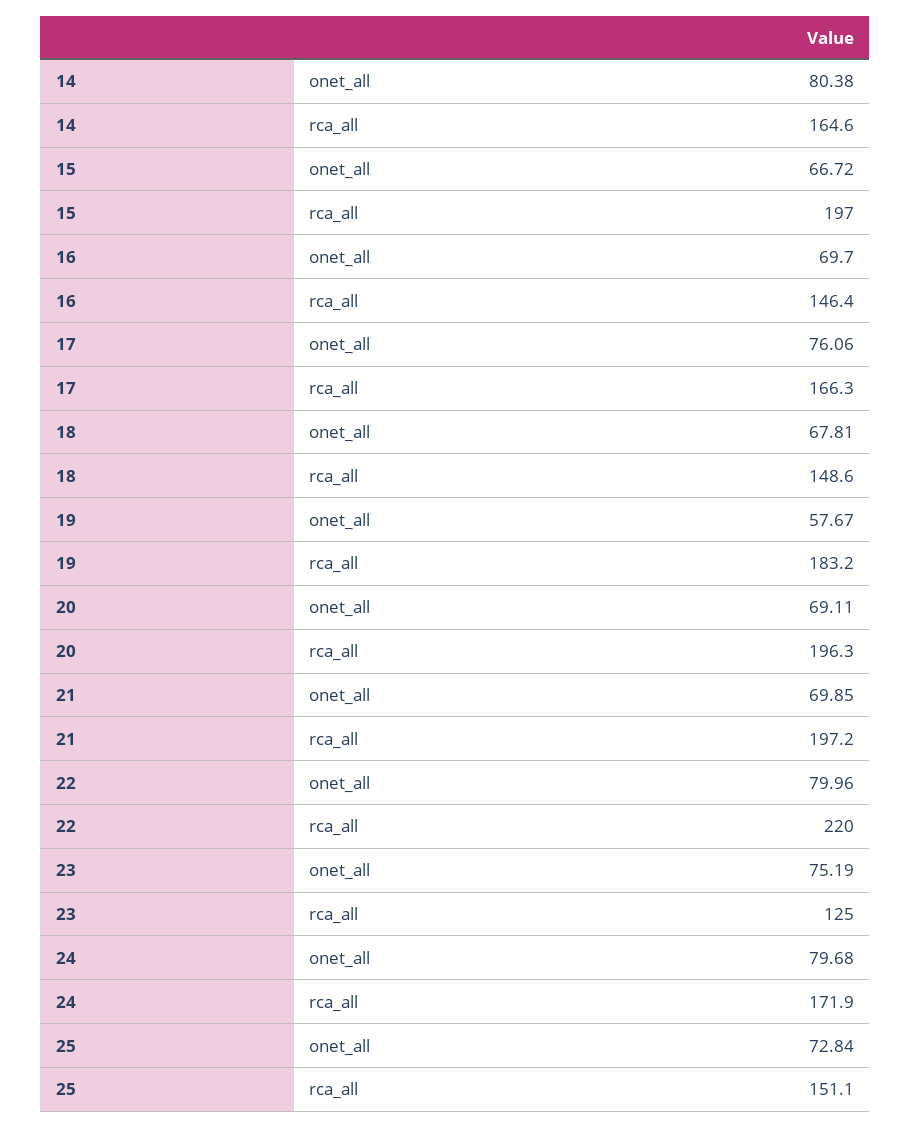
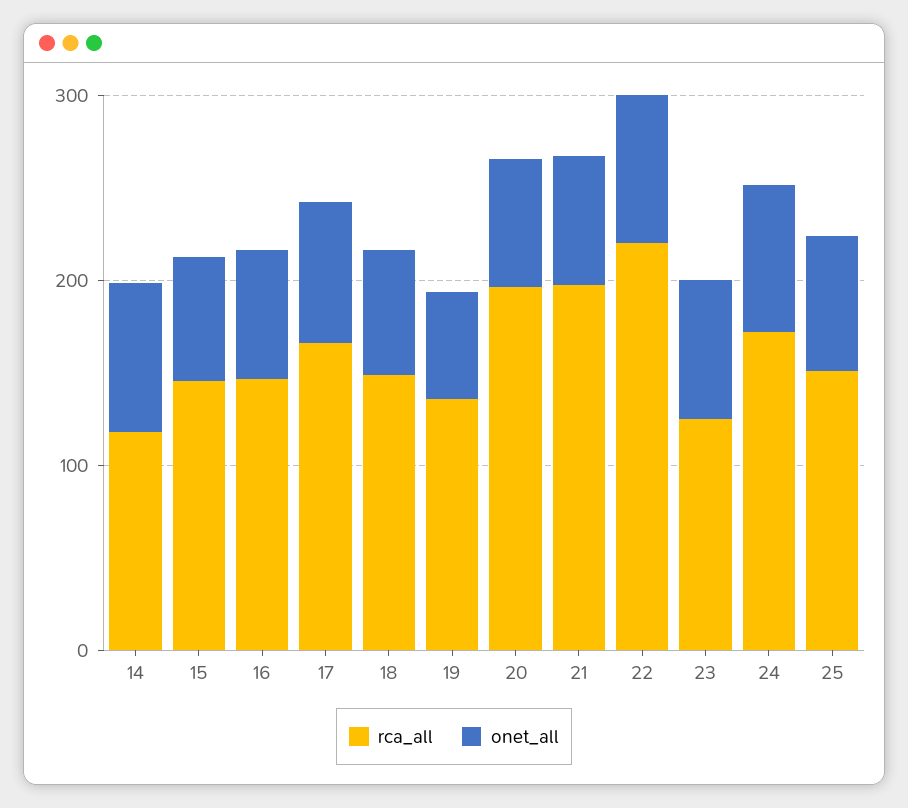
  {
    "onet_all": {
      "14": 80.38,
      "15": 66.72,
      "16": 69.7,
      "17": 76.06,
      "18": 67.81,
      "19": 57.67,
      "20": 69.11,
      "21": 69.85,
      "22": 79.96,
      "23": 75.19,
      "24": 79.68,
      "25": 72.84
    },
    "rca_all": {
-     "14": 164.6,
+     "14": 120,
-     "15": 197,
+     "15": 140,
      "16": 146.4,
      "17": 166.3,
      "18": 148.6,
-     "19": 183.2,
+     "19": 140,
      "20": 196.3,
      "21": 197.2,
      "22": 220,
      "23": 125,
      "24": 171.9,
      "25": 151.1
    }
  }

